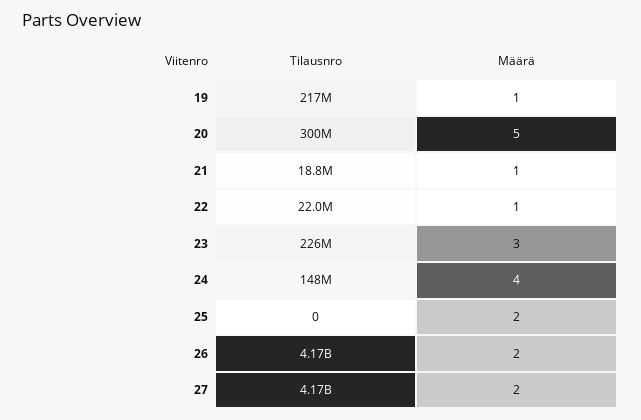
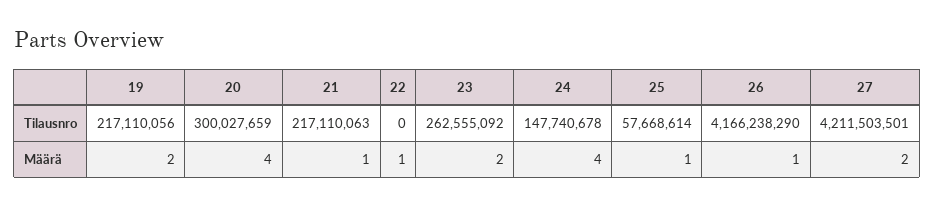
  {
    "Tilausnro": {
      "19": 217110056,
      "20": 300027659,
-     "21": 18800000,
+     "21": 217110063,
-     "22": 22000000,
+     "22": 0,
-     "23": 226000000,
+     "23": 262555092,
      "24": 147740678,
-     "25": 0,
+     "25": 57668614,
      "26": 4166238290,
-     "27": 4170000000
+     "27": 4211503501
    },
    "Määrä": {
-     "19": 1,
+     "19": 2,
-     "20": 5,
+     "20": 4,
      "21": 1,
      "22": 1,
-     "23": 3,
+     "23": 2,
      "24": 4,
-     "25": 2,
+     "25": 1,
-     "26": 2,
+     "26": 1,
      "27": 2
    }
  }

